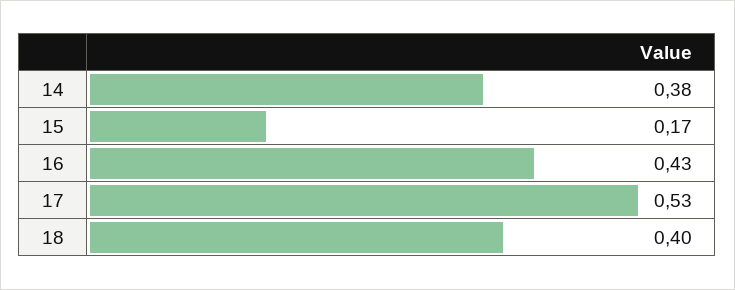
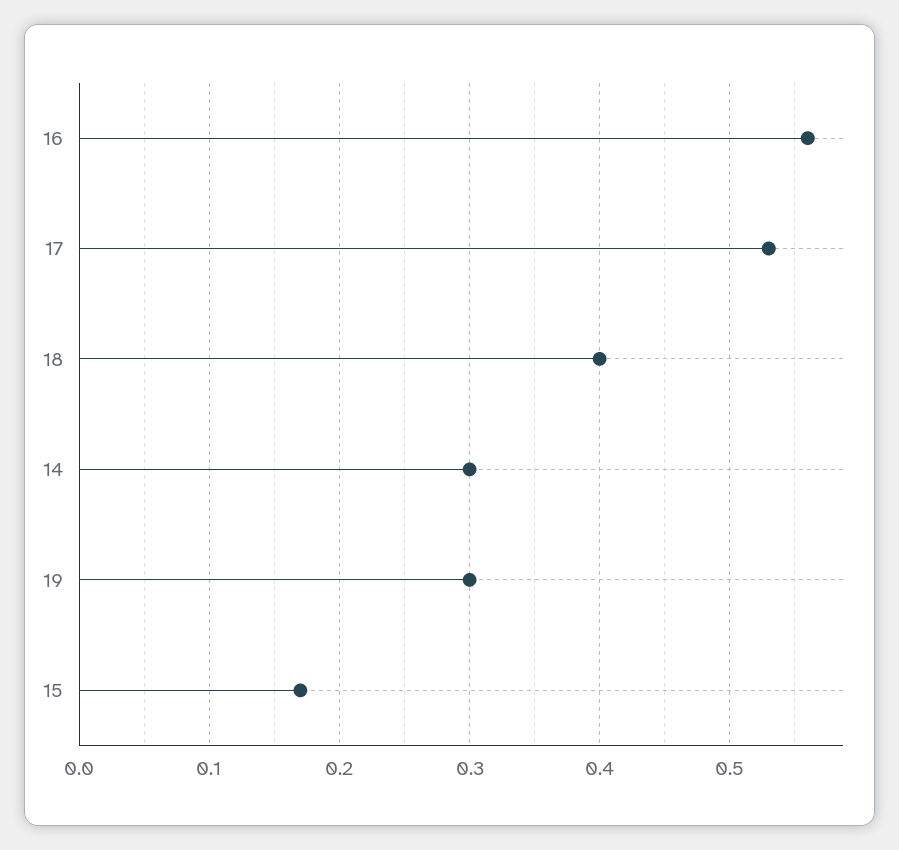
  {
-   "14": 0.38,
+   "14": 0.3,
    "15": 0.17,
-   "16": 0.43,
+   "16": 0.56,
    "17": 0.53,
-   "18": 0.4
+   "18": 0.4,
+   "19": 0.3
  }

